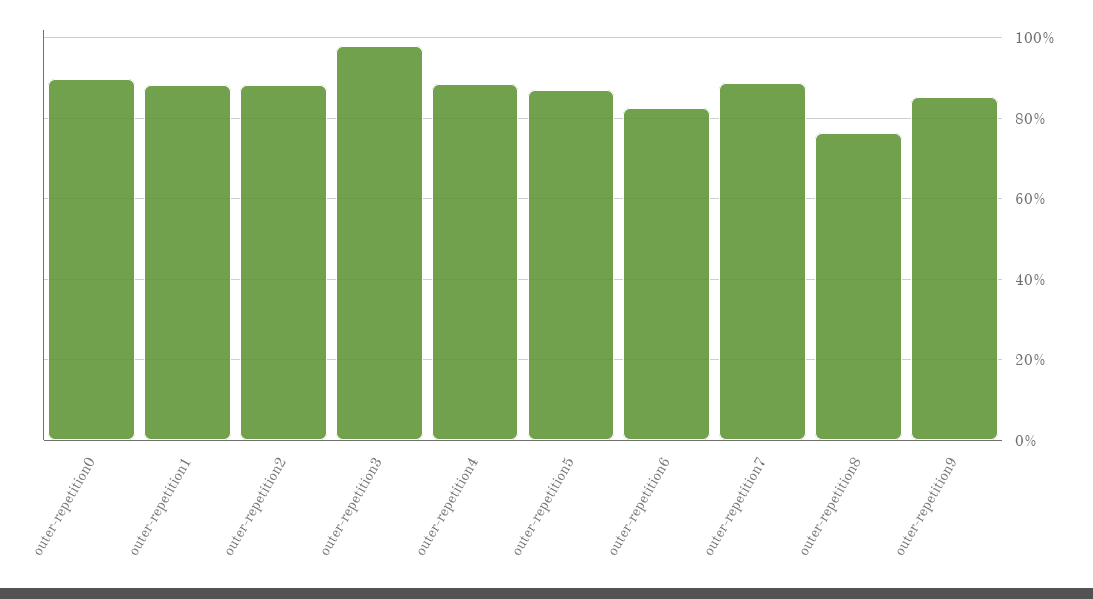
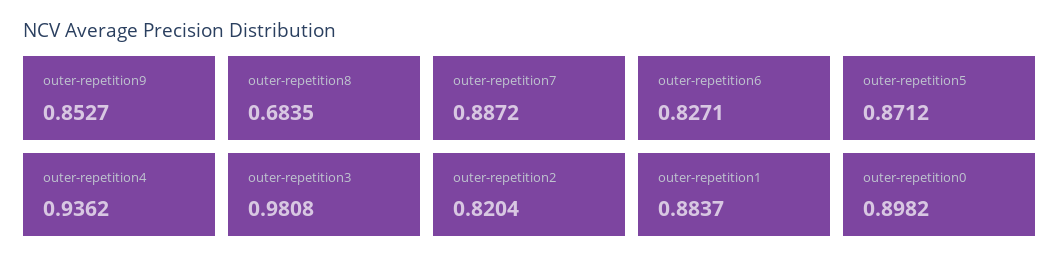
  {
    "outer-repetition0": 0.8982,
    "outer-repetition1": 0.8837,
-   "outer-repetition2": 0.88,
+   "outer-repetition2": 0.8204,
    "outer-repetition3": 0.9808,
-   "outer-repetition4": 0.88,
+   "outer-repetition4": 0.9362,
    "outer-repetition5": 0.8712,
    "outer-repetition6": 0.8271,
    "outer-repetition7": 0.8872,
-   "outer-repetition8": 0.76,
+   "outer-repetition8": 0.6835,
    "outer-repetition9": 0.8527
  }

